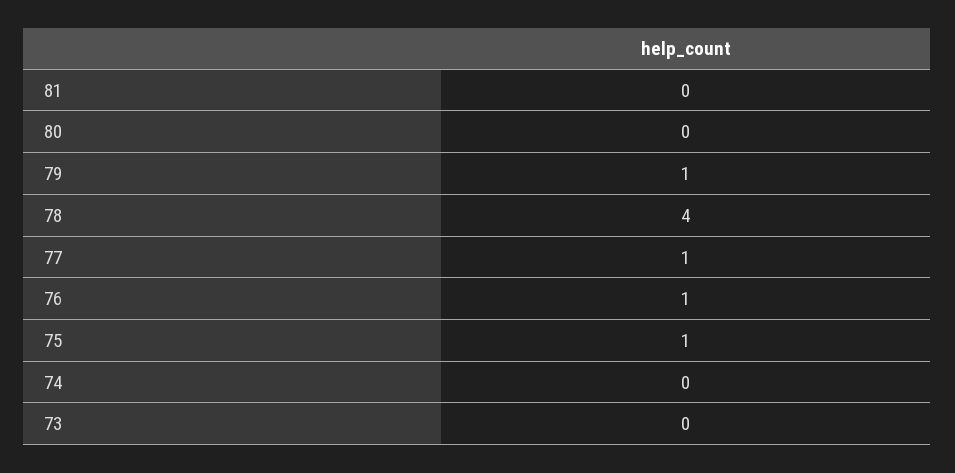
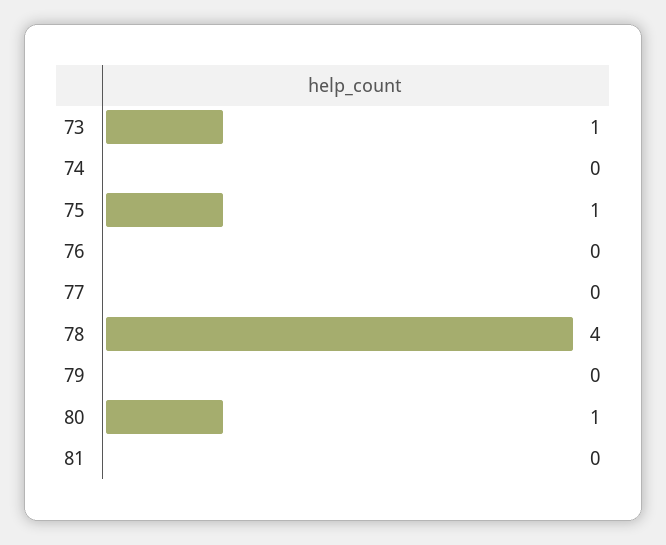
  {
    "81": 0,
-   "80": 0,
+   "80": 1,
-   "79": 1,
+   "79": 0,
    "78": 4,
-   "77": 1,
+   "77": 0,
-   "76": 1,
+   "76": 0,
    "75": 1,
    "74": 0,
-   "73": 0
+   "73": 1
  }

